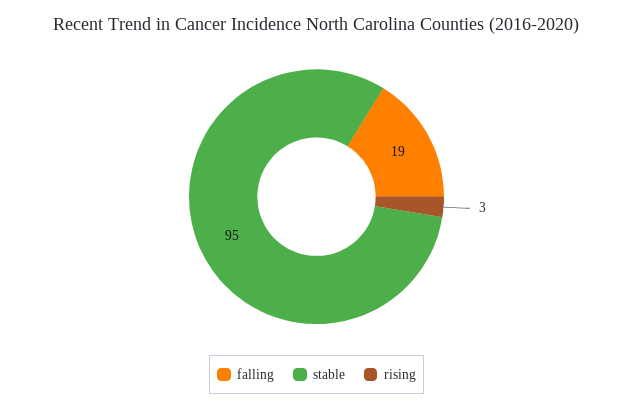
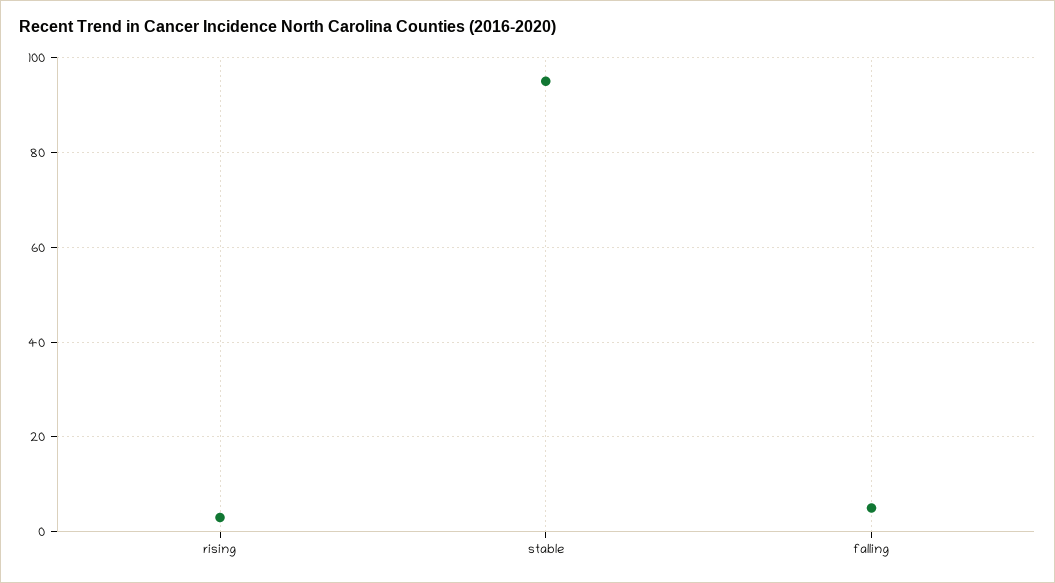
  {
-   "falling": 19,
+   "falling": 5,
    "stable": 95,
    "rising": 3
  }

